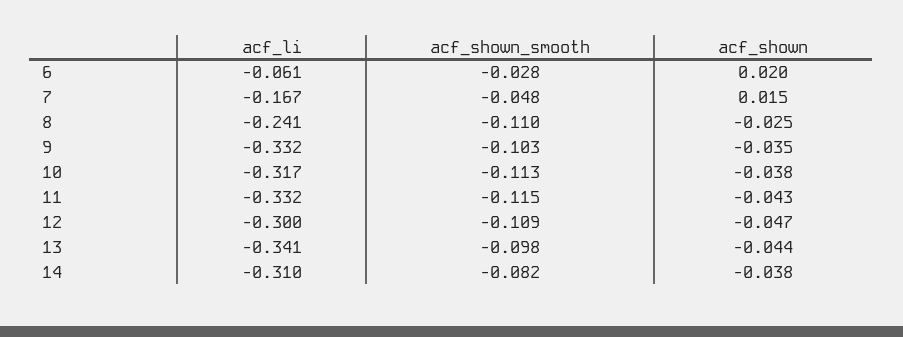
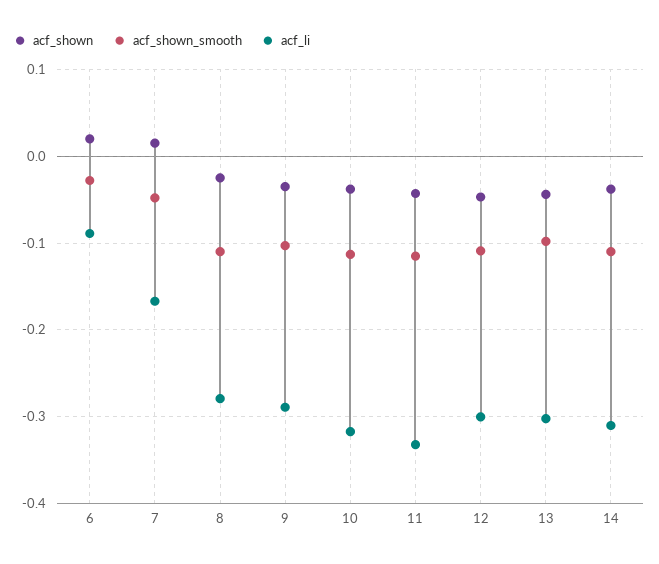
  {
    "acf_li": {
-     "6": -0.061,
+     "6": -0.09,
      "7": -0.167,
-     "8": -0.241,
+     "8": -0.28,
-     "9": -0.332,
+     "9": -0.29,
      "10": -0.317,
      "11": -0.332,
      "12": -0.3,
-     "13": -0.341,
+     "13": -0.3,
      "14": -0.31
    },
    "acf_shown_smooth": {
      "6": -0.028,
      "7": -0.048,
      "8": -0.11,
      "9": -0.103,
      "10": -0.113,
      "11": -0.115,
      "12": -0.109,
      "13": -0.098,
-     "14": -0.082
+     "14": -0.11
    },
    "acf_shown": {
      "6": 0.02,
      "7": 0.015,
      "8": -0.025,
      "9": -0.035,
      "10": -0.038,
      "11": -0.043,
      "12": -0.047,
      "13": -0.044,
      "14": -0.038
    }
  }

